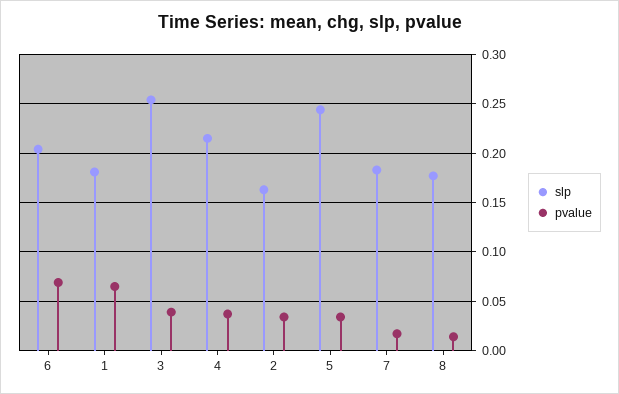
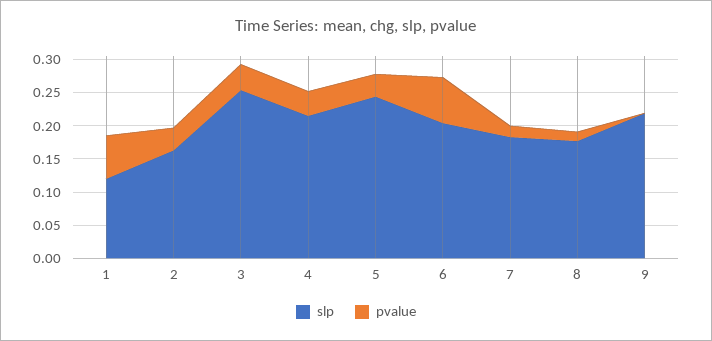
  {
    "slp": {
      "6": 0.2,
-     "1": 0.18,
+     "1": 0.125,
      "3": 0.25,
      "4": 0.22,
      "2": 0.16,
      "5": 0.24,
      "7": 0.18,
-     "8": 0.18
+     "8": 0.18,
+     "9": 0.225
    },
    "pvalue": {
      "6": 0.07,
      "1": 0.07,
      "3": 0.04,
      "4": 0.04,
      "2": 0.03,
      "5": 0.03,
      "7": 0.02,
-     "8": 0.01
+     "8": 0.01,
+     "9": 0
    }
  }

